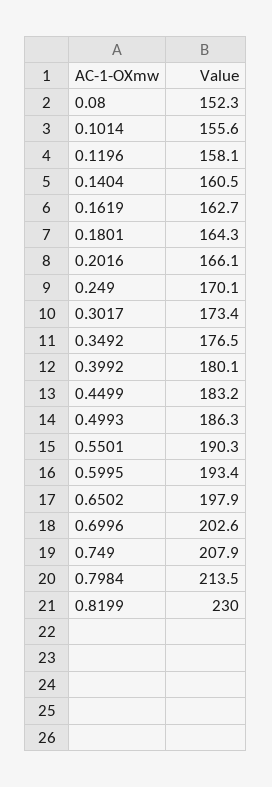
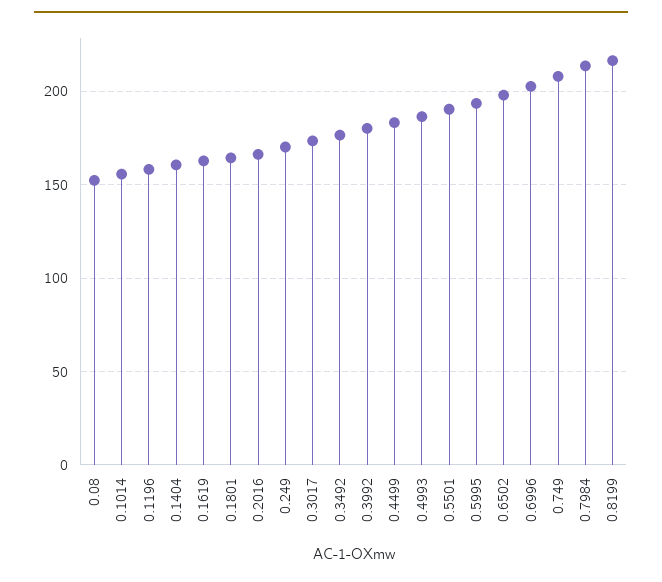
  {
    "0.08": 152.3,
    "0.1014": 155.6,
    "0.1196": 158.1,
    "0.1404": 160.5,
    "0.1619": 162.7,
    "0.1801": 164.3,
    "0.2016": 166.1,
    "0.249": 170.1,
    "0.3017": 173.4,
    "0.3492": 176.5,
    "0.3992": 180.1,
    "0.4499": 183.2,
    "0.4993": 186.3,
    "0.5501": 190.3,
    "0.5995": 193.4,
    "0.6502": 197.9,
    "0.6996": 202.6,
    "0.749": 207.9,
    "0.7984": 213.5,
-   "0.8199": 230
+   "0.8199": 215
  }

